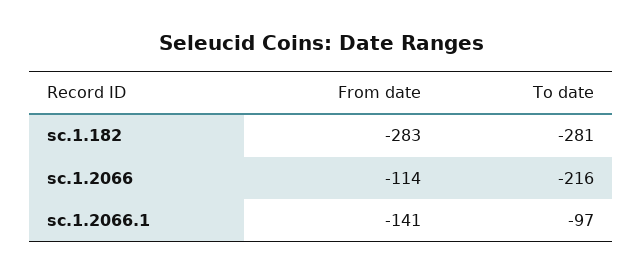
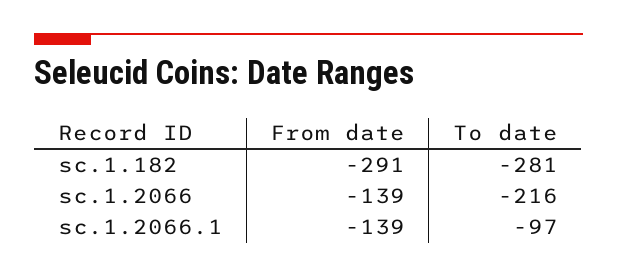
  {
    "From date": {
-     "sc.1.182": -283,
+     "sc.1.182": -291,
-     "sc.1.2066": -114,
+     "sc.1.2066": -139,
-     "sc.1.2066.1": -141
+     "sc.1.2066.1": -139
    },
    "To date": {
      "sc.1.182": -281,
      "sc.1.2066": -216,
      "sc.1.2066.1": -97
    }
  }

